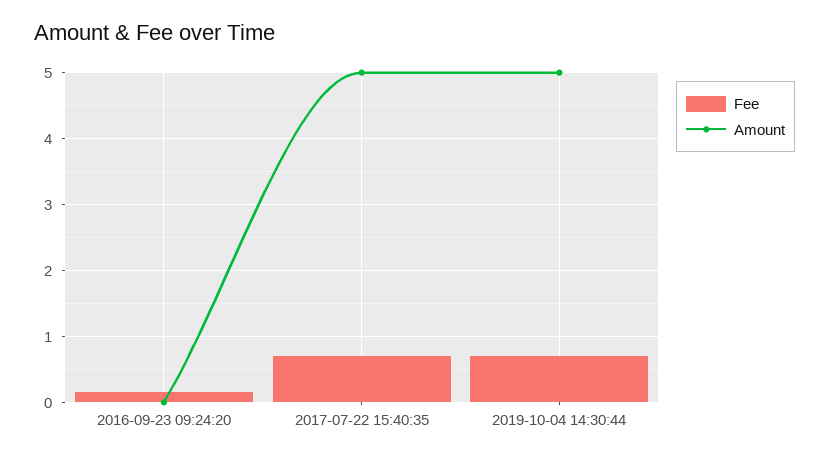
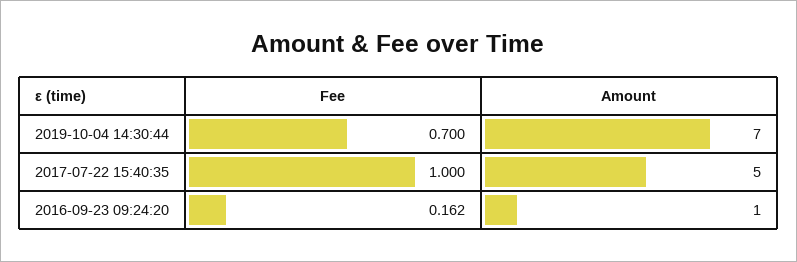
  {
    "Fee": {
      "2016-09-23 09:24:20": 0.162,
-     "2017-07-22 15:40:35": 0.7,
+     "2017-07-22 15:40:35": 1,
      "2019-10-04 14:30:44": 0.7
    },
    "Amount": {
-     "2016-09-23 09:24:20": 0,
+     "2016-09-23 09:24:20": 1,
      "2017-07-22 15:40:35": 5,
-     "2019-10-04 14:30:44": 5
+     "2019-10-04 14:30:44": 7
    }
  }

